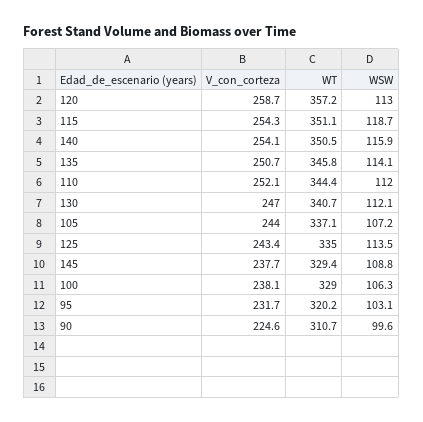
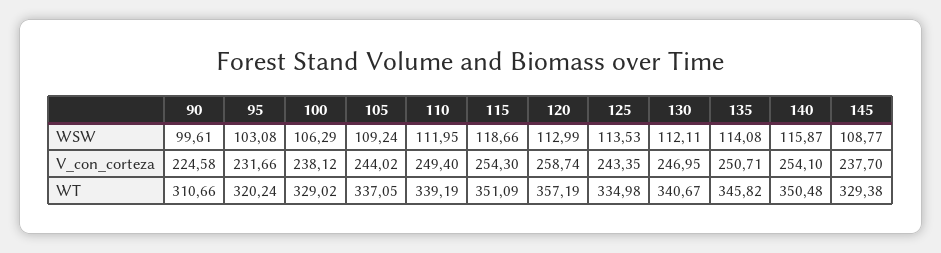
  {
    "V_con_corteza": {
      "120": 258.74,
      "115": 254.3,
      "140": 254.1,
      "135": 250.71,
-     "110": 252.1,
+     "110": 249.4,
      "130": 246.95,
      "105": 244.02,
      "125": 243.35,
      "145": 237.7,
      "100": 238.12,
      "95": 231.66,
      "90": 224.58
    },
    "WT": {
      "120": 357.19,
      "115": 351.09,
      "140": 350.48,
      "135": 345.82,
-     "110": 344.4,
+     "110": 339.19,
      "130": 340.67,
      "105": 337.05,
      "125": 334.98,
      "145": 329.38,
      "100": 329.02,
      "95": 320.24,
      "90": 310.66
    },
    "WSW": {
      "120": 112.99,
      "115": 118.66,
      "140": 115.87,
      "135": 114.08,
      "110": 111.95,
      "130": 112.11,
-     "105": 107.2,
+     "105": 109.24,
      "125": 113.53,
      "145": 108.77,
      "100": 106.29,
      "95": 103.08,
      "90": 99.61
    }
  }

